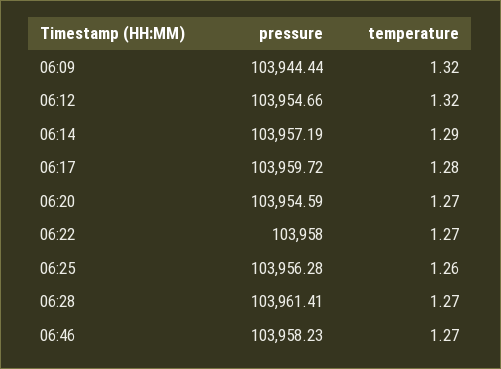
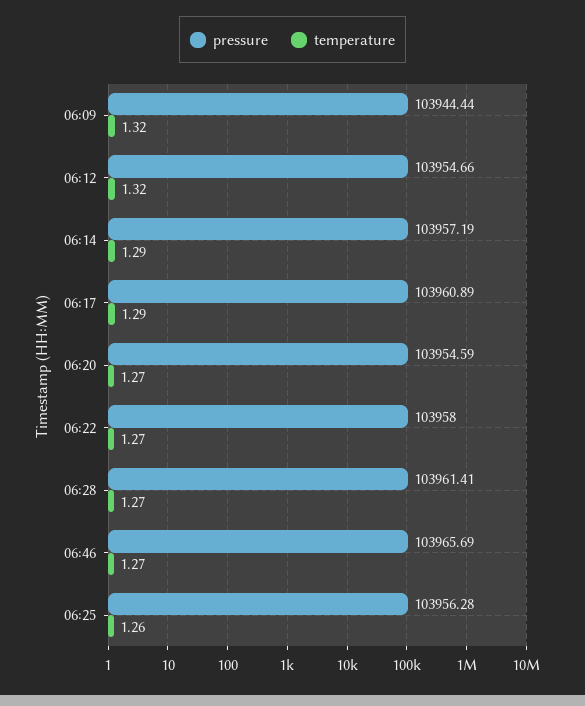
  {
    "pressure": {
      "06:09": 103944.44,
      "06:12": 103954.66,
      "06:14": 103957.19,
-     "06:17": 103959.72,
+     "06:17": 103960.89,
      "06:20": 103954.59,
      "06:22": 103958,
      "06:25": 103956.28,
      "06:28": 103961.41,
-     "06:46": 103958.23
+     "06:46": 103965.69
    },
    "temperature": {
      "06:09": 1.32,
      "06:12": 1.32,
      "06:14": 1.29,
-     "06:17": 1.28,
+     "06:17": 1.29,
      "06:20": 1.27,
      "06:22": 1.27,
      "06:25": 1.26,
      "06:28": 1.27,
      "06:46": 1.27
    }
  }

